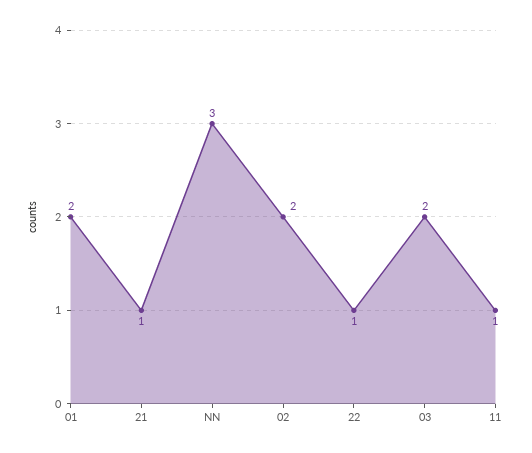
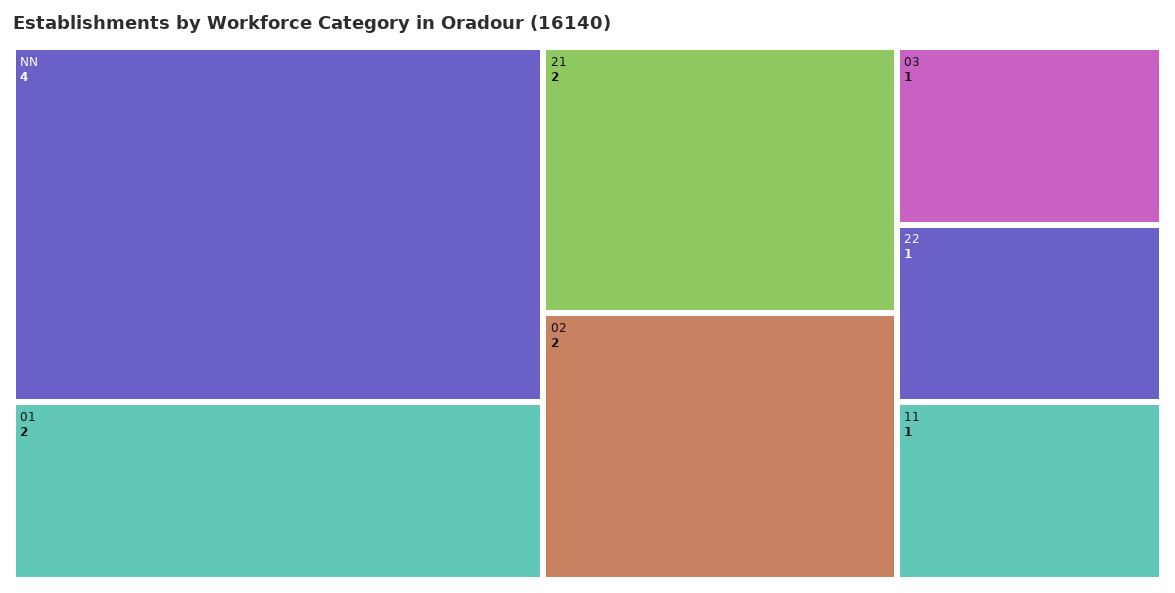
  {
    "01": 2,
-   "21": 1,
+   "21": 2,
-   "NN": 3,
+   "NN": 4,
    "02": 2,
    "22": 1,
-   "03": 2,
+   "03": 1,
    "11": 1
  }

